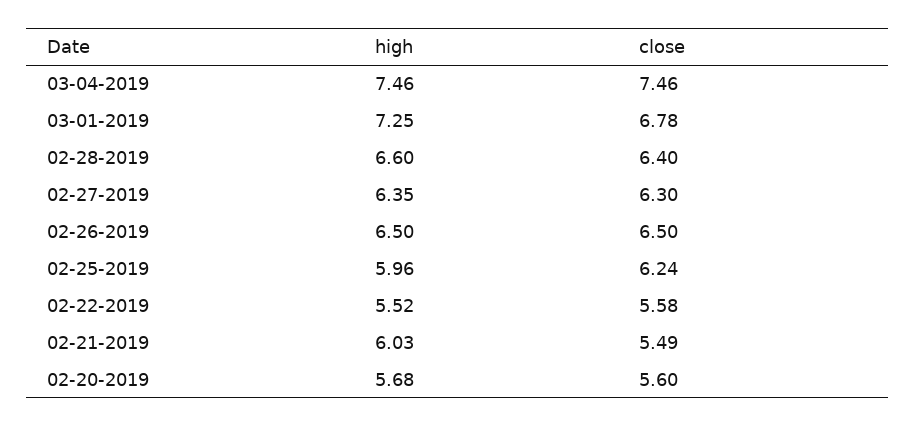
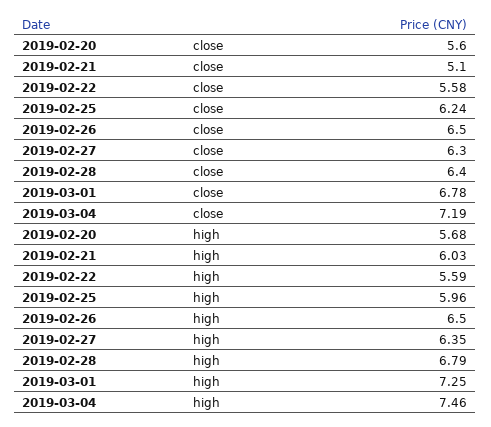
  {
    "high": {
      "03-04-2019": 7.46,
      "03-01-2019": 7.25,
-     "02-28-2019": 6.6,
+     "02-28-2019": 6.79,
      "02-27-2019": 6.35,
      "02-26-2019": 6.5,
      "02-25-2019": 5.96,
-     "02-22-2019": 5.52,
+     "02-22-2019": 5.59,
      "02-21-2019": 6.03,
      "02-20-2019": 5.68
    },
    "close": {
-     "03-04-2019": 7.46,
+     "03-04-2019": 7.19,
      "03-01-2019": 6.78,
      "02-28-2019": 6.4,
      "02-27-2019": 6.3,
      "02-26-2019": 6.5,
      "02-25-2019": 6.24,
      "02-22-2019": 5.58,
-     "02-21-2019": 5.49,
+     "02-21-2019": 5.1,
      "02-20-2019": 5.6
    }
  }

